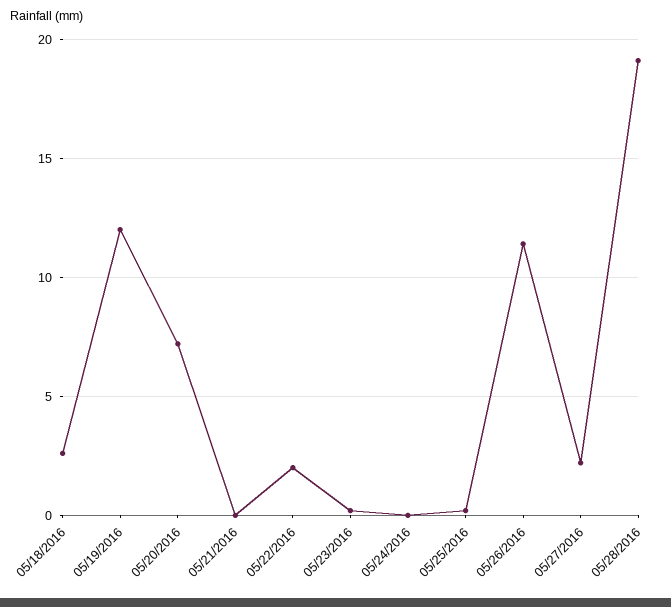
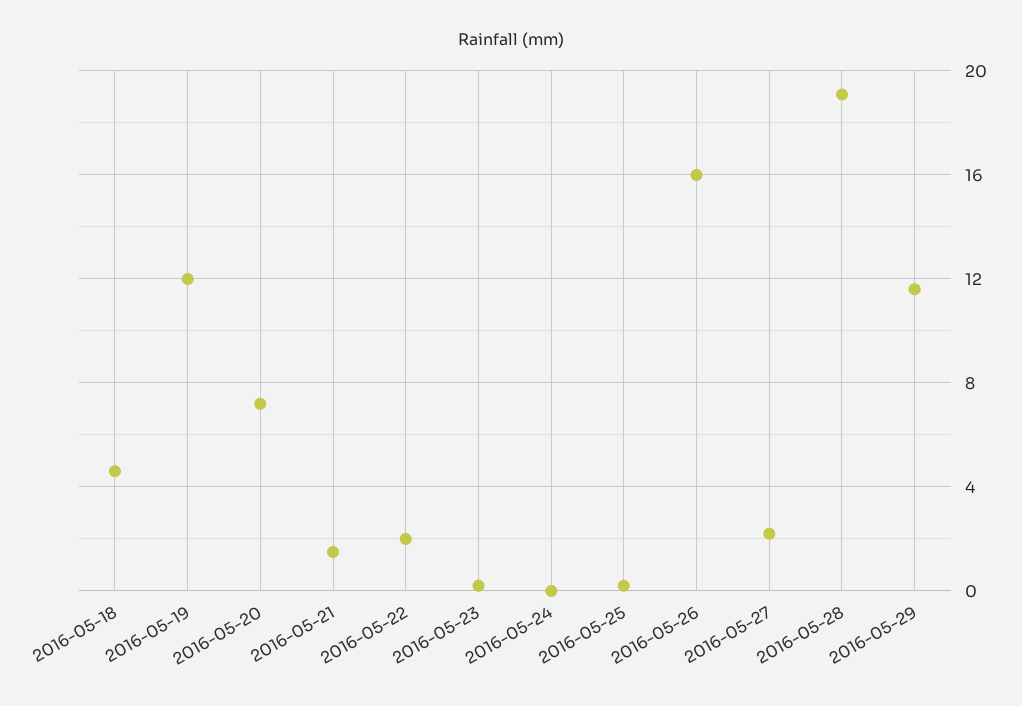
  {
-   "05/18/2016": 2.5,
+   "05/18/2016": 4.5,
    "05/19/2016": 12,
    "05/20/2016": 7,
-   "05/21/2016": 0,
+   "05/21/2016": 1.5,
    "05/22/2016": 2,
    "05/23/2016": 0,
    "05/24/2016": 0,
    "05/25/2016": 0,
-   "05/26/2016": 11.5,
+   "05/26/2016": 16,
    "05/27/2016": 2,
-   "05/28/2016": 19
+   "05/28/2016": 19,
+   "2016-05-29": 11.5
  }

